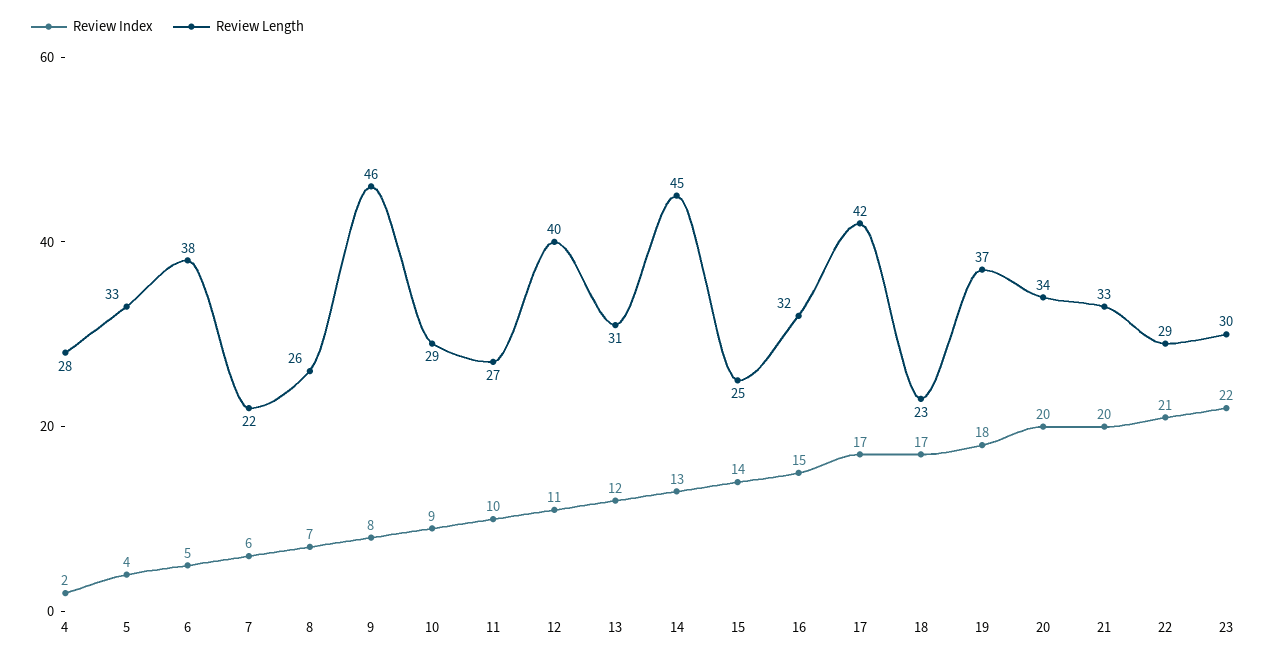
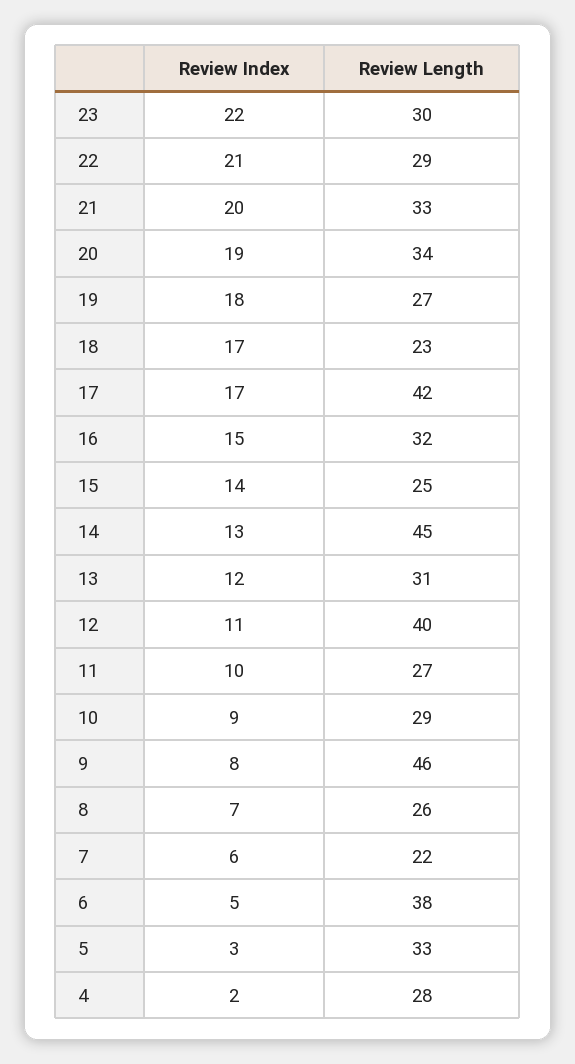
  {
    "Review Index": {
      "4": 2,
-     "5": 4,
+     "5": 3,
      "6": 5,
      "7": 6,
      "8": 7,
      "9": 8,
      "10": 9,
      "11": 10,
      "12": 11,
      "13": 12,
      "14": 13,
      "15": 14,
      "16": 15,
      "17": 17,
      "18": 17,
      "19": 18,
-     "20": 20,
+     "20": 19,
      "21": 20,
      "22": 21,
      "23": 22
    },
    "Review Length": {
      "4": 28,
      "5": 33,
      "6": 38,
      "7": 22,
      "8": 26,
      "9": 46,
      "10": 29,
      "11": 27,
      "12": 40,
      "13": 31,
      "14": 45,
      "15": 25,
      "16": 32,
      "17": 42,
      "18": 23,
-     "19": 37,
+     "19": 27,
      "20": 34,
      "21": 33,
      "22": 29,
      "23": 30
    }
  }

